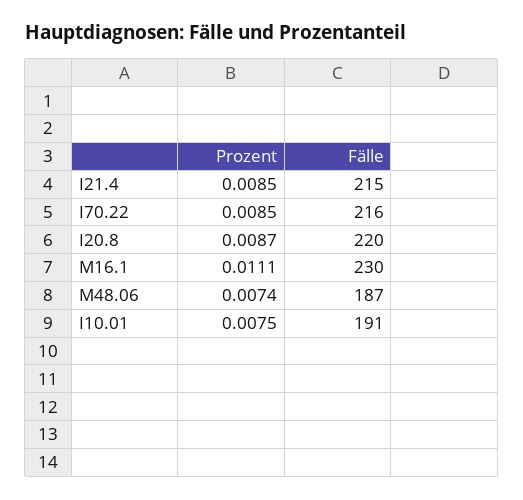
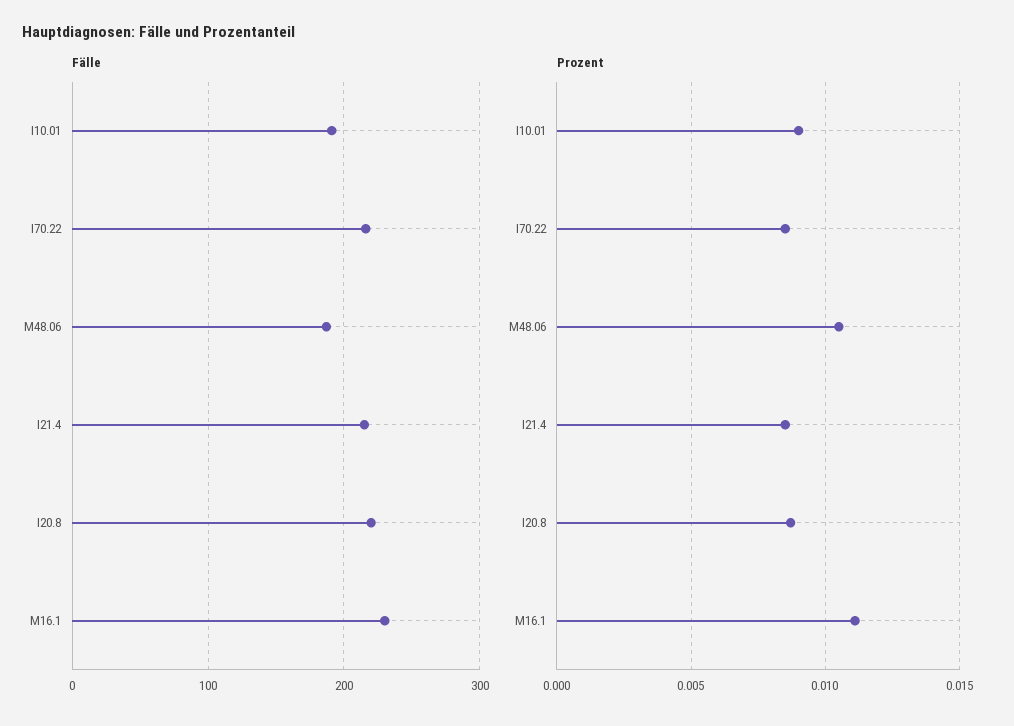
  {
    "Prozent": {
      "I21.4": 0.0085,
      "I70.22": 0.0085,
      "I20.8": 0.0087,
      "M16.1": 0.0111,
-     "M48.06": 0.0074,
+     "M48.06": 0.0105,
-     "I10.01": 0.0075
+     "I10.01": 0.009
    },
    "Fälle": {
      "I21.4": 215,
      "I70.22": 216,
      "I20.8": 220,
      "M16.1": 230,
      "M48.06": 187,
      "I10.01": 191
    }
  }

